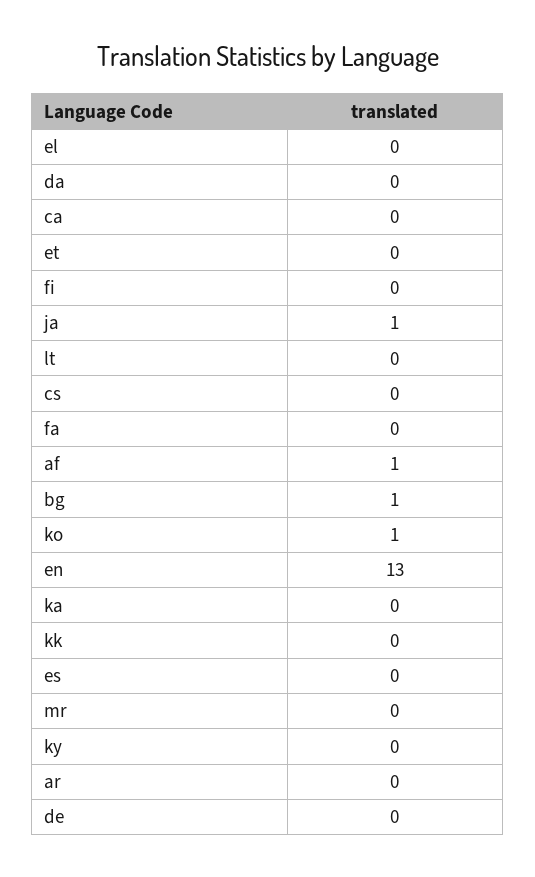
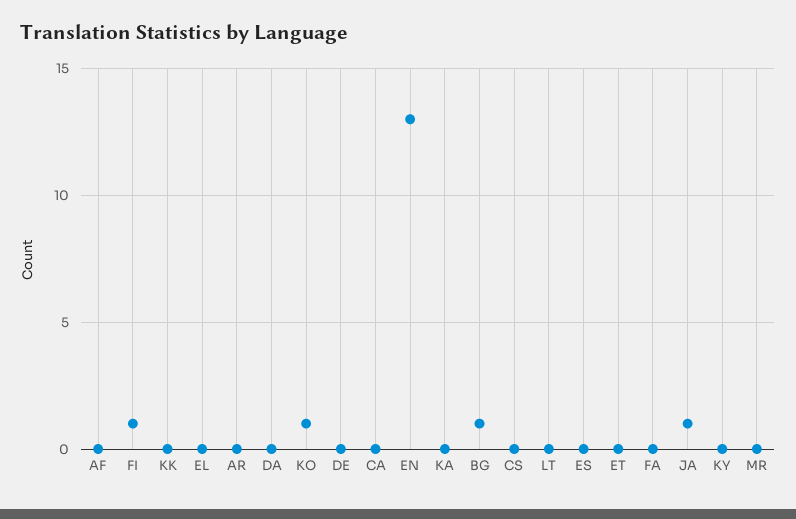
  {
    "el": 0,
    "da": 0,
    "ca": 0,
    "et": 0,
-   "fi": 0,
+   "fi": 1,
    "ja": 1,
    "lt": 0,
    "cs": 0,
    "fa": 0,
-   "af": 1,
+   "af": 0,
    "bg": 1,
    "ko": 1,
    "en": 13,
    "ka": 0,
    "kk": 0,
    "es": 0,
    "mr": 0,
    "ky": 0,
    "ar": 0,
    "de": 0
  }

